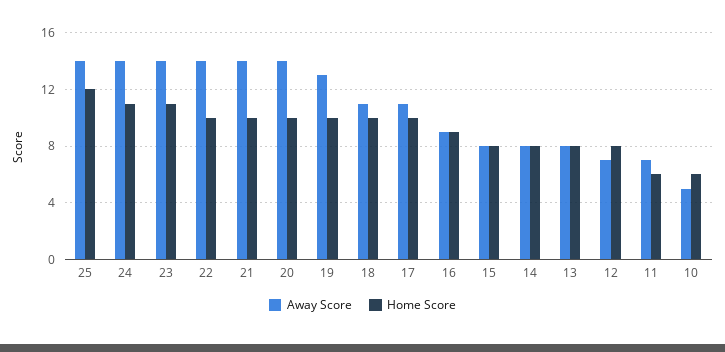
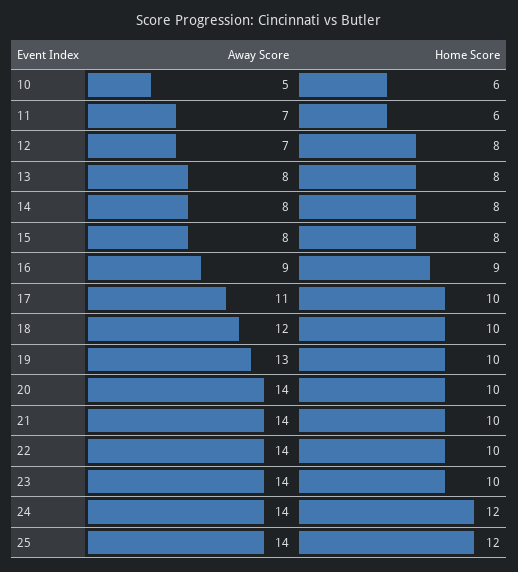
  {
    "Away Score": {
      "25": 14,
      "24": 14,
      "23": 14,
      "22": 14,
      "21": 14,
      "20": 14,
      "19": 13,
-     "18": 11,
+     "18": 12,
      "17": 11,
      "16": 9,
      "15": 8,
      "14": 8,
      "13": 8,
      "12": 7,
      "11": 7,
      "10": 5
    },
    "Home Score": {
      "25": 12,
-     "24": 11,
+     "24": 12,
-     "23": 11,
+     "23": 10,
      "22": 10,
      "21": 10,
      "20": 10,
      "19": 10,
      "18": 10,
      "17": 10,
      "16": 9,
      "15": 8,
      "14": 8,
      "13": 8,
      "12": 8,
      "11": 6,
      "10": 6
    }
  }

